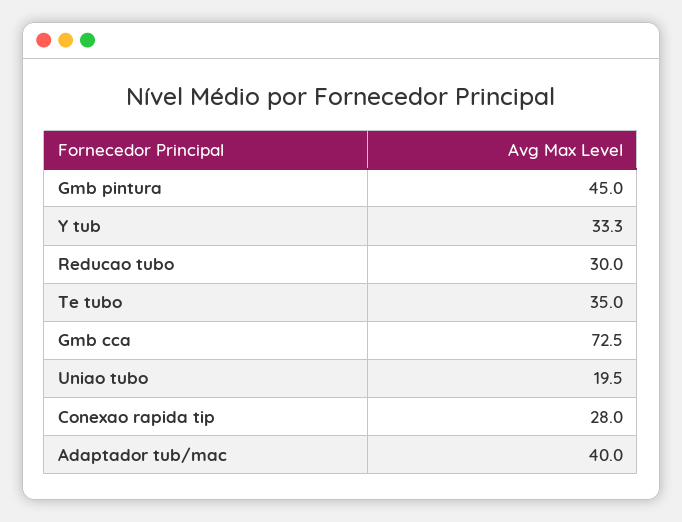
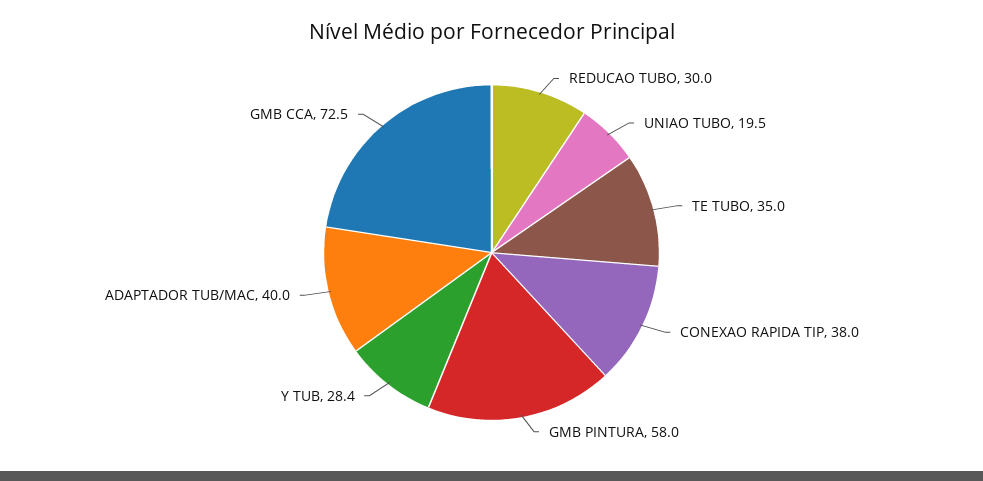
  {
-   "Gmb pintura": 45,
+   "Gmb pintura": 58,
-   "Y tub": 33.3,
+   "Y tub": 28.4,
    "Reducao tubo": 30,
    "Te tubo": 35,
    "Gmb cca": 72.5,
    "Uniao tubo": 19.5,
-   "Conexao rapida tip": 28,
+   "Conexao rapida tip": 38,
    "Adaptador tub/mac": 40
  }

